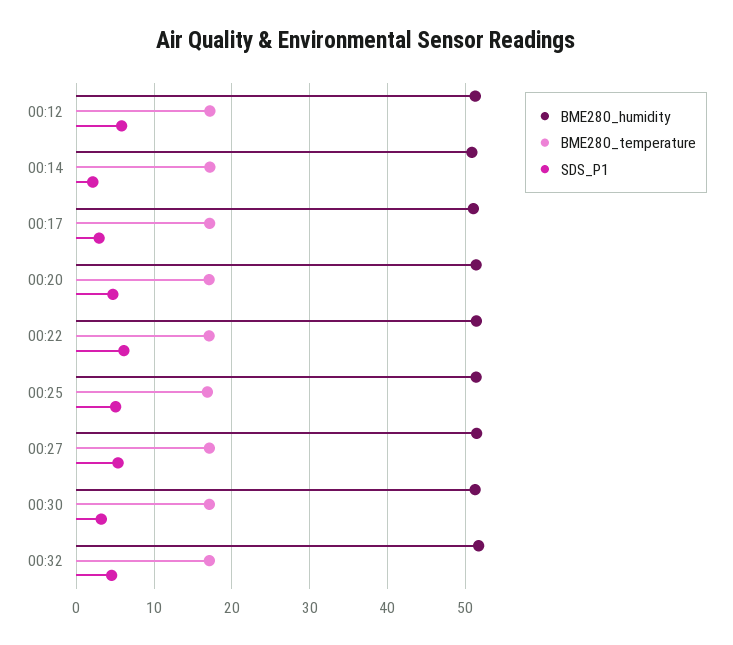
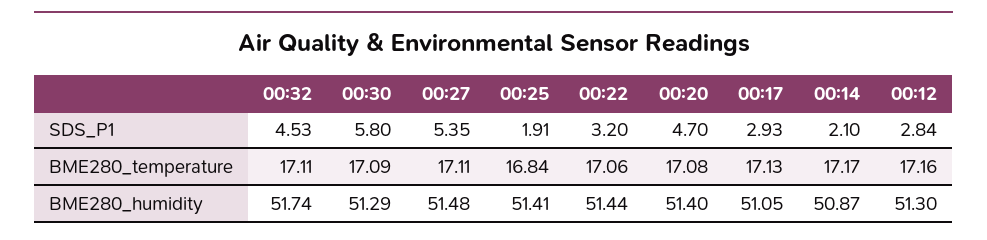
  {
    "BME280_humidity": {
      "00:12": 51.3,
      "00:14": 50.87,
      "00:17": 51.05,
      "00:20": 51.4,
      "00:22": 51.44,
      "00:25": 51.41,
      "00:27": 51.48,
      "00:30": 51.29,
      "00:32": 51.74
    },
    "BME280_temperature": {
      "00:12": 17.16,
      "00:14": 17.17,
      "00:17": 17.13,
      "00:20": 17.08,
      "00:22": 17.06,
      "00:25": 16.84,
      "00:27": 17.11,
      "00:30": 17.09,
      "00:32": 17.11
    },
    "SDS_P1": {
-     "00:12": 6,
+     "00:12": 2.84,
      "00:14": 2.1,
      "00:17": 2.93,
      "00:20": 4.7,
-     "00:22": 6,
+     "00:22": 3.2,
-     "00:25": 5,
+     "00:25": 1.91,
      "00:27": 5.35,
-     "00:30": 3,
+     "00:30": 5.8,
      "00:32": 4.53
    }
  }

